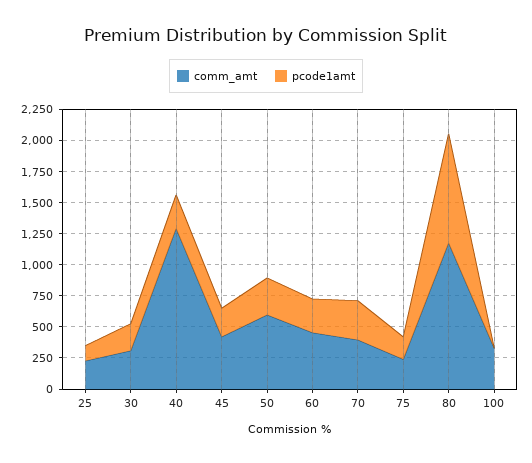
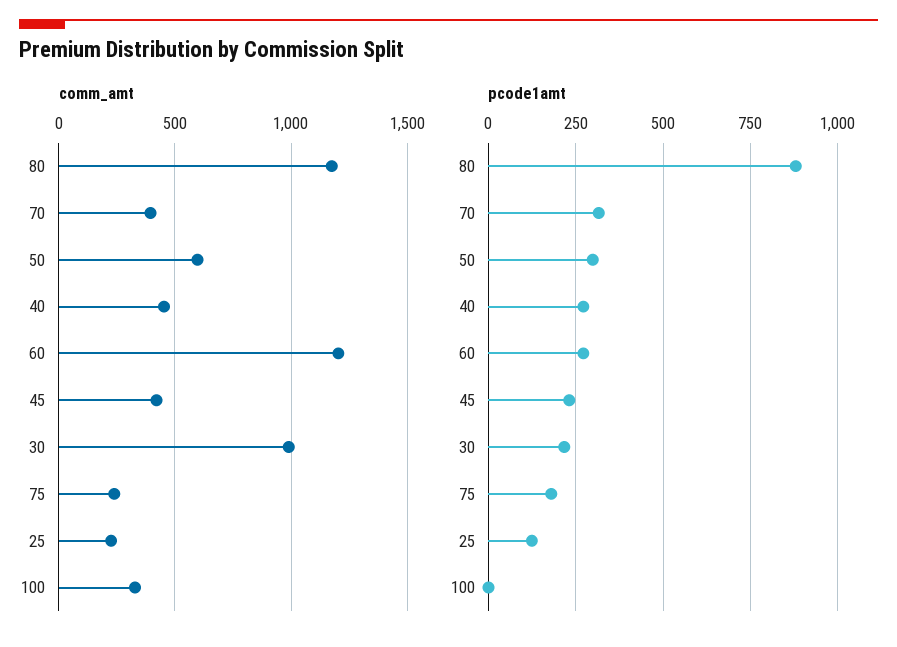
  {
    "comm_amt": {
      "25": 250,
-     "30": 250,
+     "30": 1000,
-     "40": 1250,
+     "40": 450,
      "45": 400,
      "50": 600,
-     "60": 500,
+     "60": 1200,
      "70": 400,
      "75": 250,
      "80": 1150,
      "100": 350
    },
    "pcode1amt": {
      "25": 125,
      "30": 225,
      "40": 275,
      "45": 225,
      "50": 300,
      "60": 275,
      "70": 325,
      "75": 175,
      "80": 875,
      "100": 0
    }
  }

